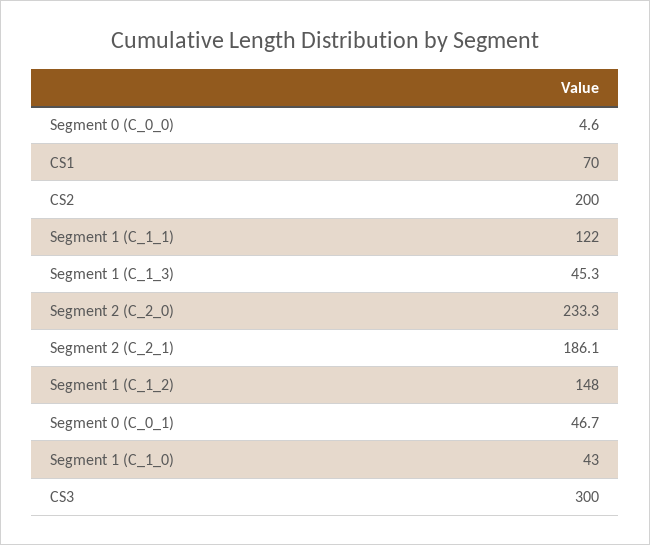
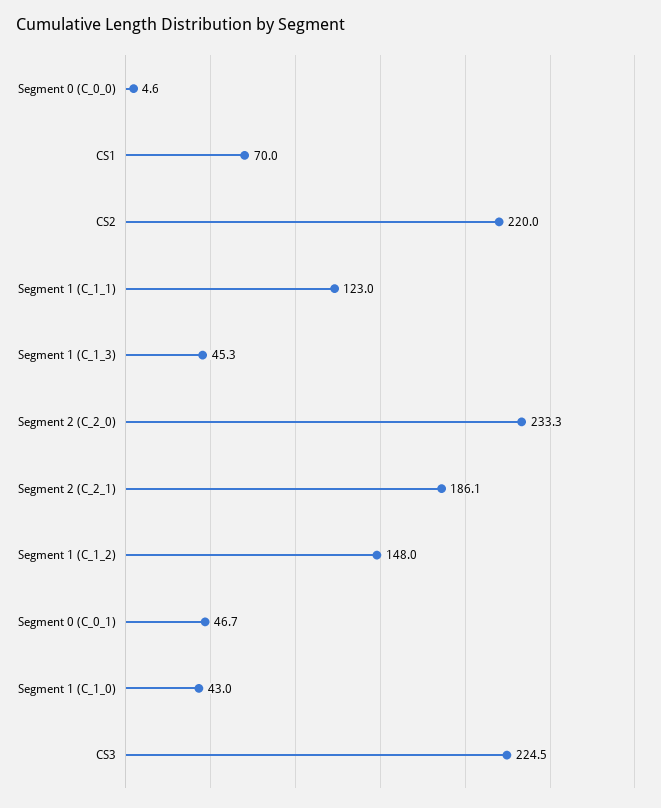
  {
    "Segment 0 (C_0_0)": 4.6,
    "CS1": 70,
-   "CS2": 200,
+   "CS2": 220,
-   "Segment 1 (C_1_1)": 122,
+   "Segment 1 (C_1_1)": 123,
    "Segment 1 (C_1_3)": 45.3,
    "Segment 2 (C_2_0)": 233.3,
    "Segment 2 (C_2_1)": 186.1,
    "Segment 1 (C_1_2)": 148,
    "Segment 0 (C_0_1)": 46.7,
    "Segment 1 (C_1_0)": 43,
-   "CS3": 300
+   "CS3": 224.5
  }

